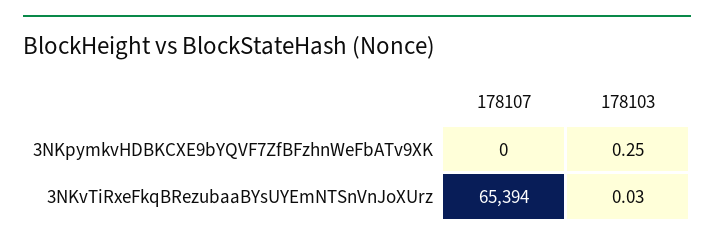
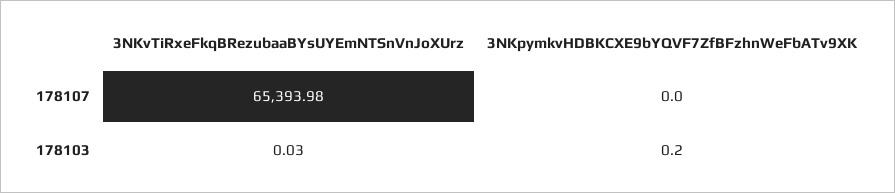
  {
    "178107": {
      "3NKpymkvHDBKCXE9bYQVF7ZfBFzhnWeFbATv9XK": 0,
-     "3NKvTiRxeFkqBRezubaaBYsUYEmNTSnVnJoXUrz": 65394
+     "3NKvTiRxeFkqBRezubaaBYsUYEmNTSnVnJoXUrz": 65393.98
    },
    "178103": {
-     "3NKpymkvHDBKCXE9bYQVF7ZfBFzhnWeFbATv9XK": 0.25,
+     "3NKpymkvHDBKCXE9bYQVF7ZfBFzhnWeFbATv9XK": 0.2,
      "3NKvTiRxeFkqBRezubaaBYsUYEmNTSnVnJoXUrz": 0.03
    }
  }

